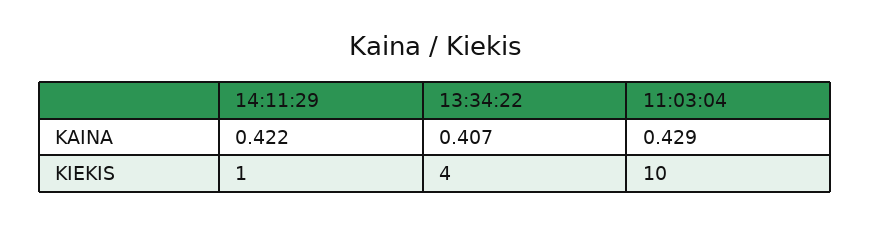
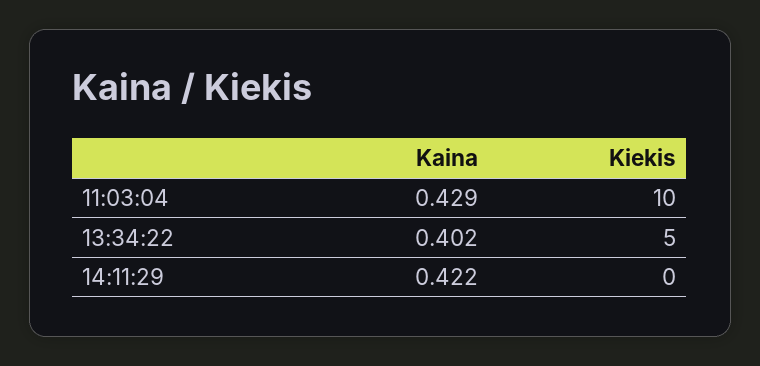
  {
    "14:11:29": {
      "KAINA": 0.422,
-     "KIEKIS": 1
+     "KIEKIS": 0
    },
    "13:34:22": {
-     "KAINA": 0.407,
+     "KAINA": 0.402,
-     "KIEKIS": 4
+     "KIEKIS": 5
    },
    "11:03:04": {
      "KAINA": 0.429,
      "KIEKIS": 10
    }
  }

